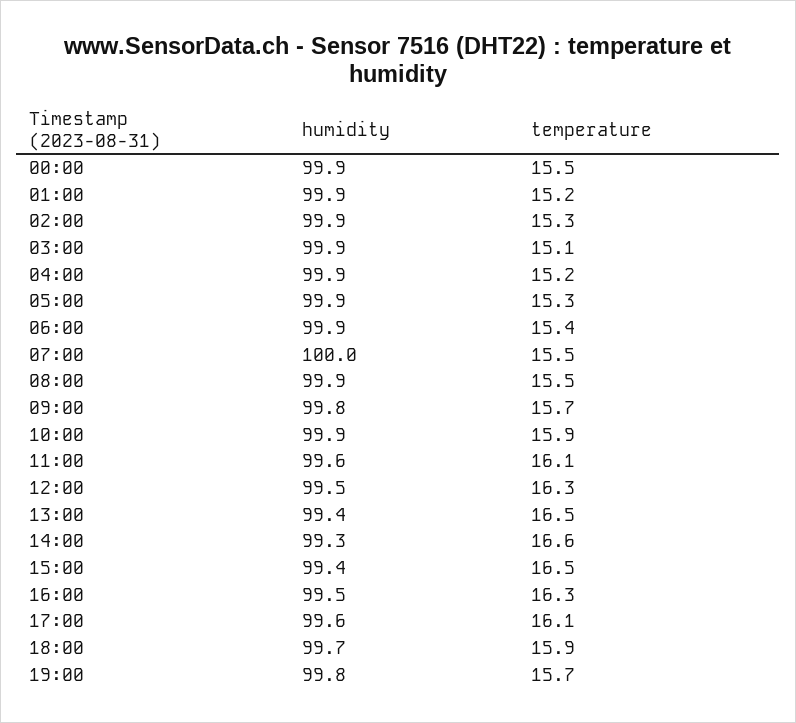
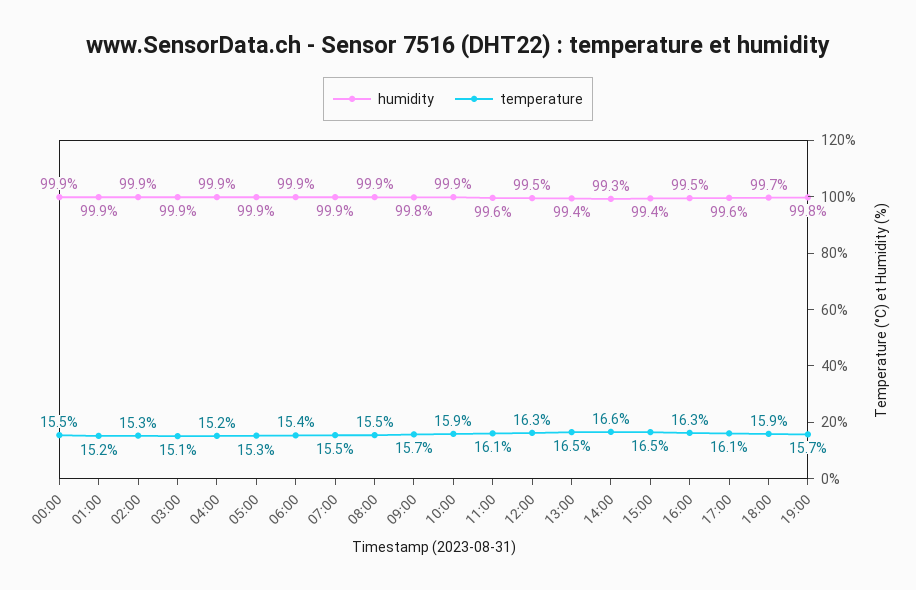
  {
    "humidity": {
      "00:00": 99.9,
      "01:00": 99.9,
      "02:00": 99.9,
      "03:00": 99.9,
      "04:00": 99.9,
      "05:00": 99.9,
      "06:00": 99.9,
-     "07:00": 100,
+     "07:00": 99.9,
      "08:00": 99.9,
      "09:00": 99.8,
      "10:00": 99.9,
      "11:00": 99.6,
      "12:00": 99.5,
      "13:00": 99.4,
      "14:00": 99.3,
      "15:00": 99.4,
      "16:00": 99.5,
      "17:00": 99.6,
      "18:00": 99.7,
      "19:00": 99.8
    },
    "temperature": {
      "00:00": 15.5,
      "01:00": 15.2,
      "02:00": 15.3,
      "03:00": 15.1,
      "04:00": 15.2,
      "05:00": 15.3,
      "06:00": 15.4,
      "07:00": 15.5,
      "08:00": 15.5,
      "09:00": 15.7,
      "10:00": 15.9,
      "11:00": 16.1,
      "12:00": 16.3,
      "13:00": 16.5,
      "14:00": 16.6,
      "15:00": 16.5,
      "16:00": 16.3,
      "17:00": 16.1,
      "18:00": 15.9,
      "19:00": 15.7
    }
  }

